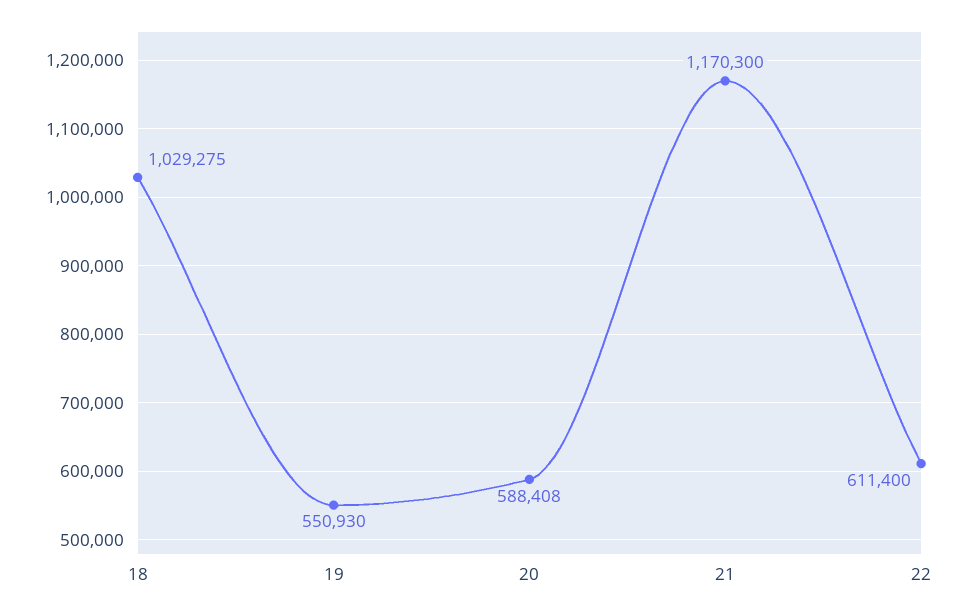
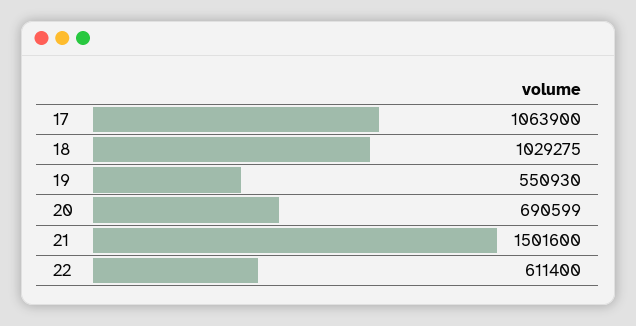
  {
    "18": 1029275,
    "19": 550930,
-   "20": 588408,
+   "20": 690599,
-   "21": 1170300,
+   "21": 1501600,
-   "22": 611400
+   "22": 611400,
+   "17": 1063900
  }

